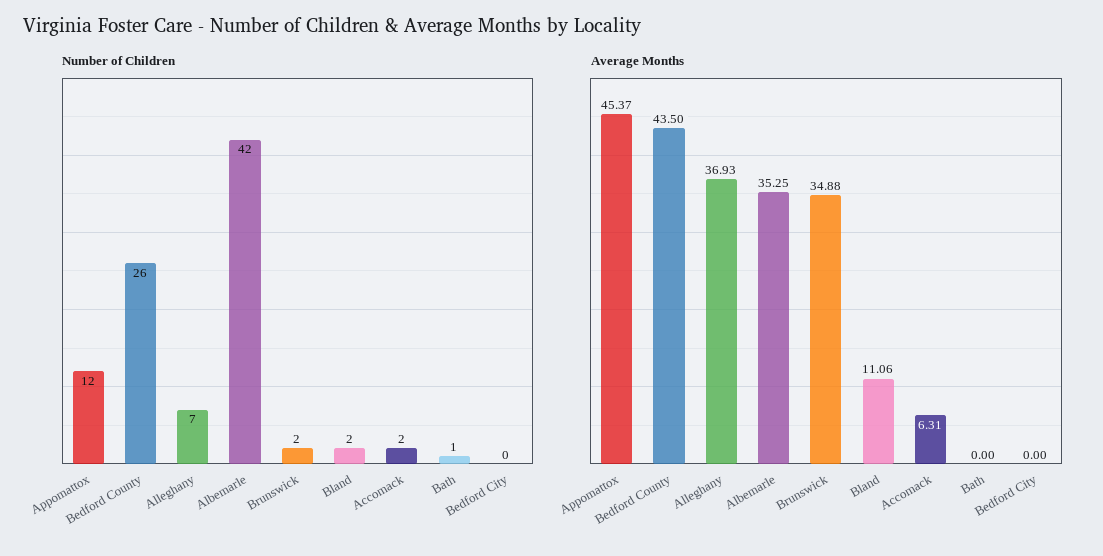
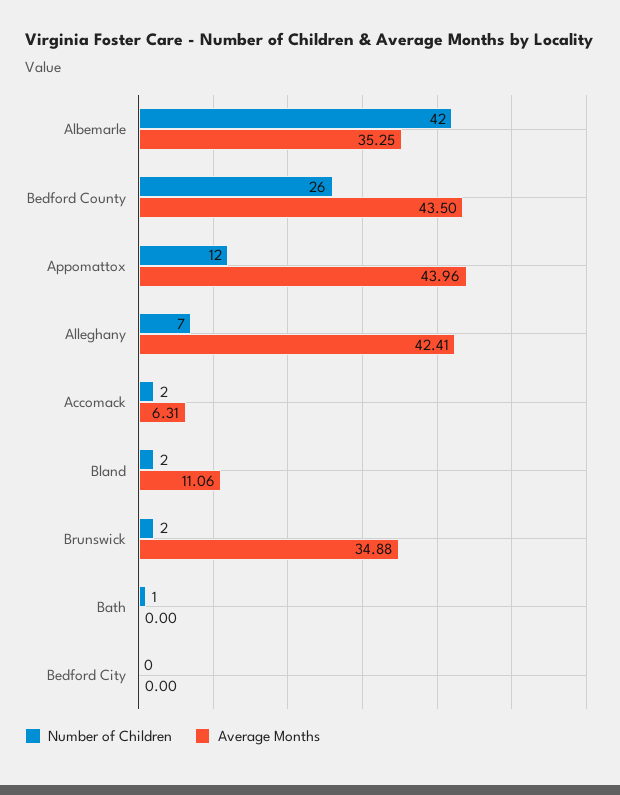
  {
    "Number of Children": {
      "Appomattox": 12,
      "Bedford County": 26,
      "Alleghany": 7,
      "Albemarle": 42,
      "Brunswick": 2,
      "Bland": 2,
      "Accomack": 2,
      "Bath": 1,
      "Bedford City": 0
    },
    "Average Months": {
-     "Appomattox": 45.37,
+     "Appomattox": 43.96,
      "Bedford County": 43.5,
-     "Alleghany": 36.93,
+     "Alleghany": 42.41,
      "Albemarle": 35.25,
      "Brunswick": 34.88,
      "Bland": 11.06,
      "Accomack": 6.31,
      "Bath": 0,
      "Bedford City": 0
    }
  }

